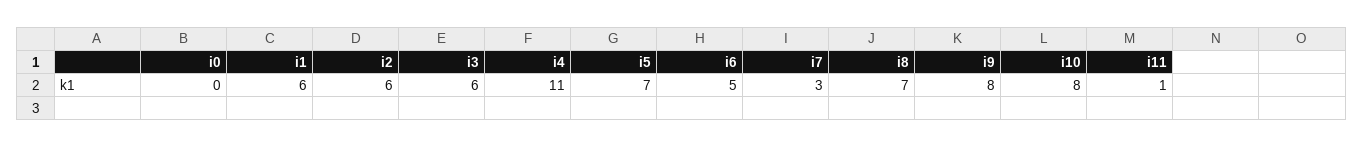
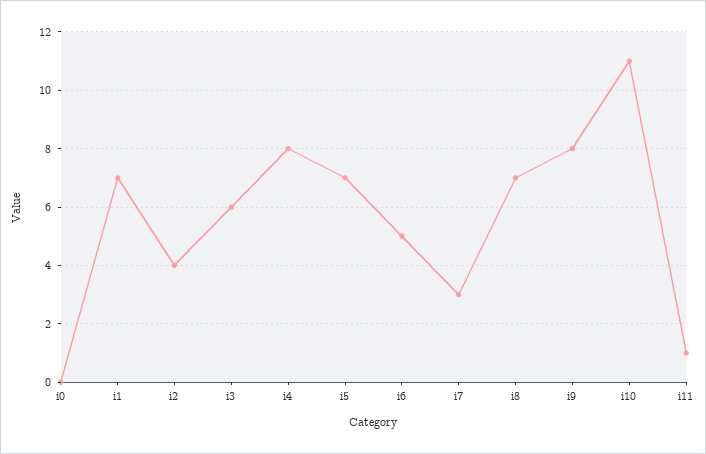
  {
    "i0": 0,
-   "i1": 6,
+   "i1": 7,
-   "i2": 6,
+   "i2": 4,
    "i3": 6,
-   "i4": 11,
+   "i4": 8,
    "i5": 7,
    "i6": 5,
    "i7": 3,
    "i8": 7,
    "i9": 8,
-   "i10": 8,
+   "i10": 11,
    "i11": 1
  }

